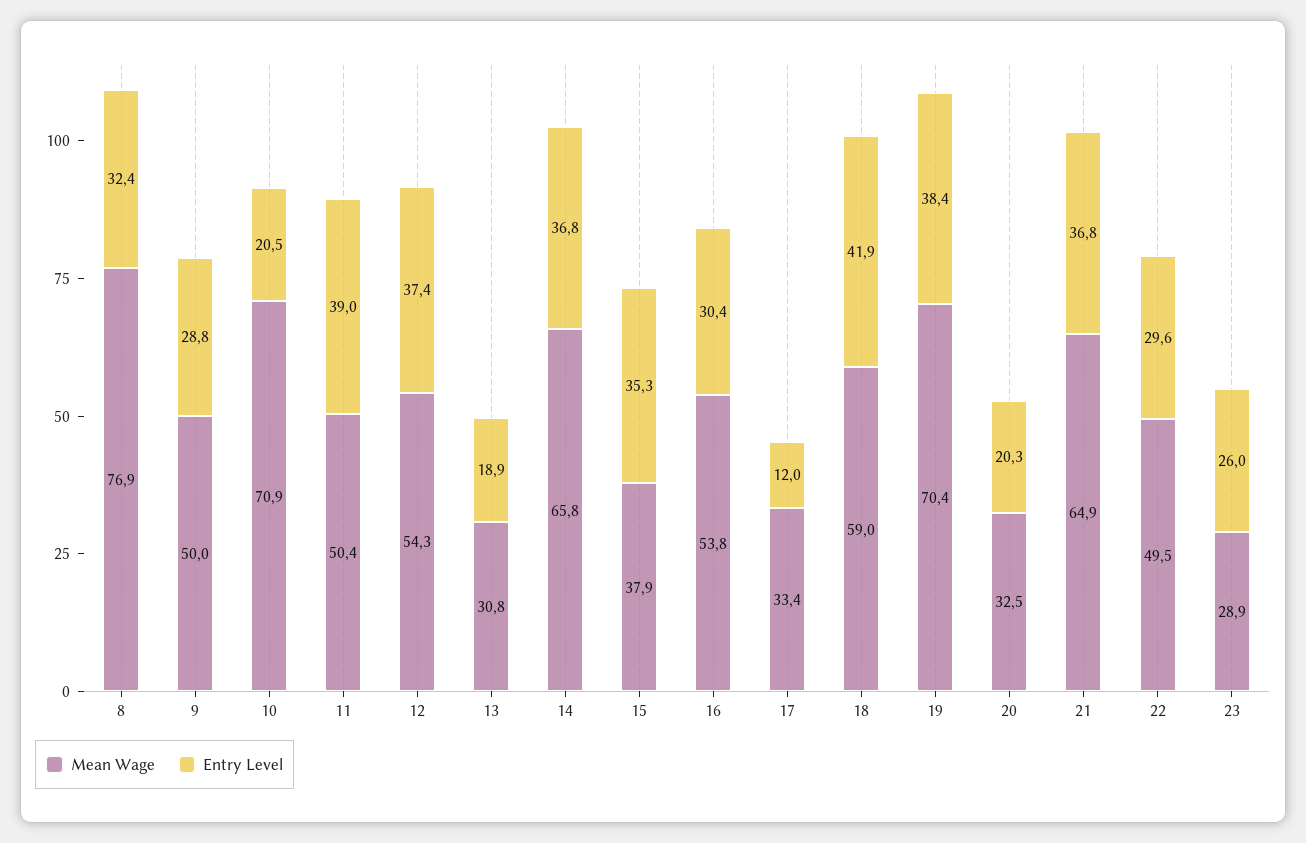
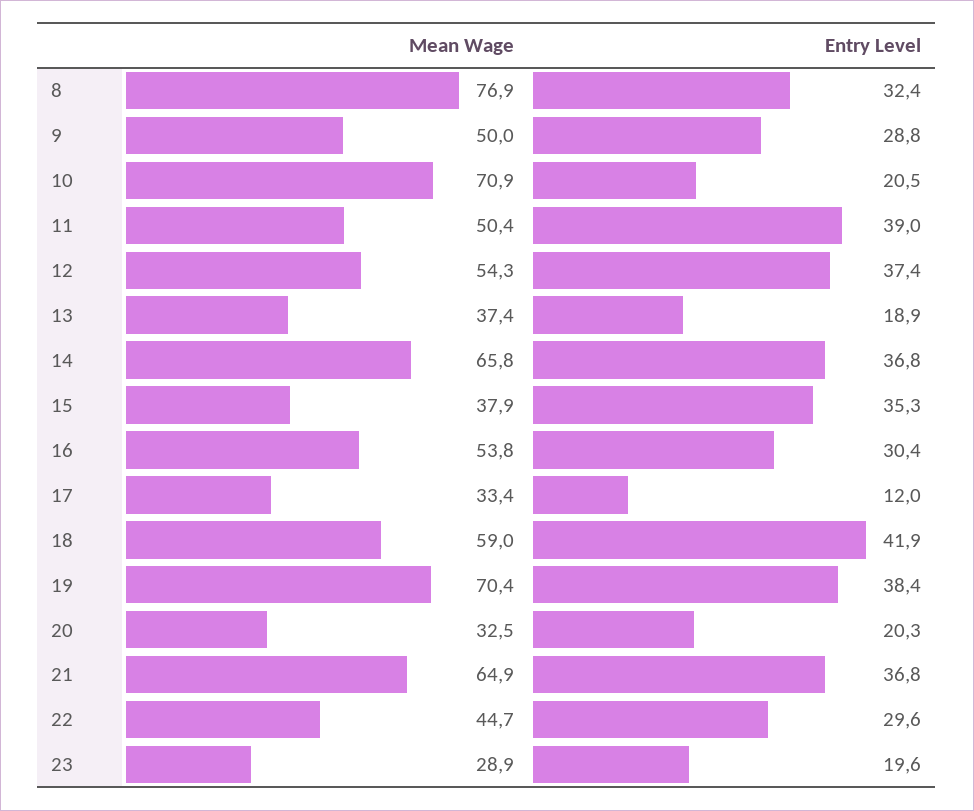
  {
    "Mean Wage": {
      "8": 76.9,
      "9": 50,
      "10": 70.9,
      "11": 50.4,
      "12": 54.3,
-     "13": 30.8,
+     "13": 37.4,
      "14": 65.8,
      "15": 37.9,
      "16": 53.8,
      "17": 33.4,
      "18": 59,
      "19": 70.4,
      "20": 32.5,
      "21": 64.9,
-     "22": 49.5,
+     "22": 44.7,
      "23": 28.9
    },
    "Entry Level": {
      "8": 32.4,
      "9": 28.8,
      "10": 20.5,
      "11": 39,
      "12": 37.4,
      "13": 18.9,
      "14": 36.8,
      "15": 35.3,
      "16": 30.4,
      "17": 12,
      "18": 41.9,
      "19": 38.4,
      "20": 20.3,
      "21": 36.8,
      "22": 29.6,
-     "23": 26
+     "23": 19.6
    }
  }

